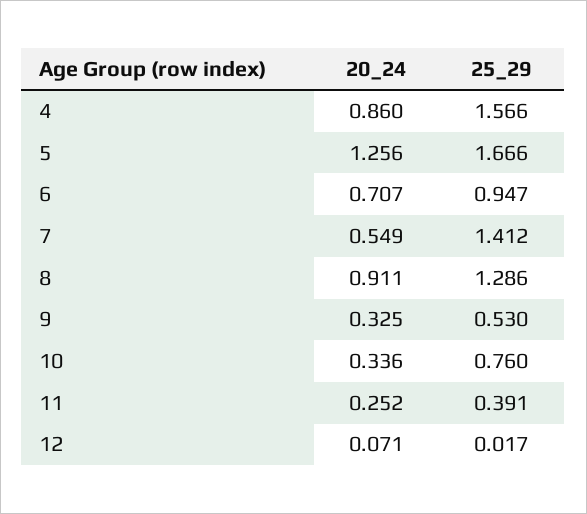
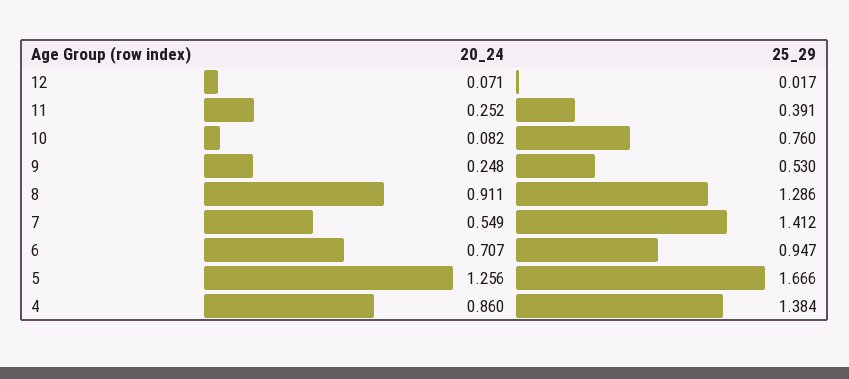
  {
    "20_24": {
      "4": 0.86,
      "5": 1.256,
      "6": 0.707,
      "7": 0.549,
      "8": 0.911,
-     "9": 0.325,
+     "9": 0.248,
-     "10": 0.336,
+     "10": 0.082,
      "11": 0.252,
      "12": 0.071
    },
    "25_29": {
-     "4": 1.566,
+     "4": 1.384,
      "5": 1.666,
      "6": 0.947,
      "7": 1.412,
      "8": 1.286,
      "9": 0.53,
      "10": 0.76,
      "11": 0.391,
      "12": 0.017
    }
  }

